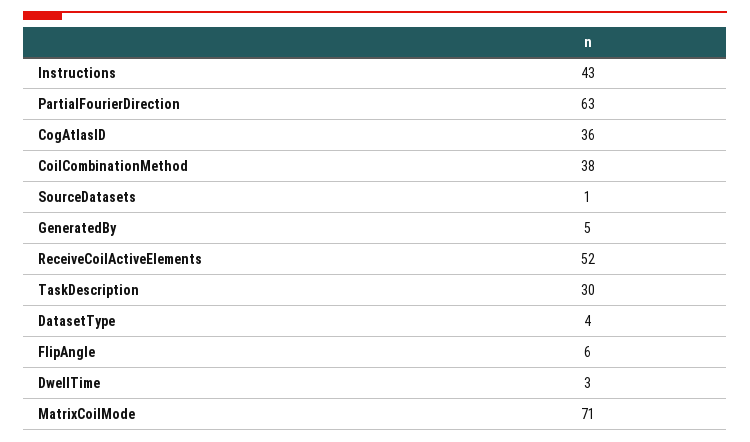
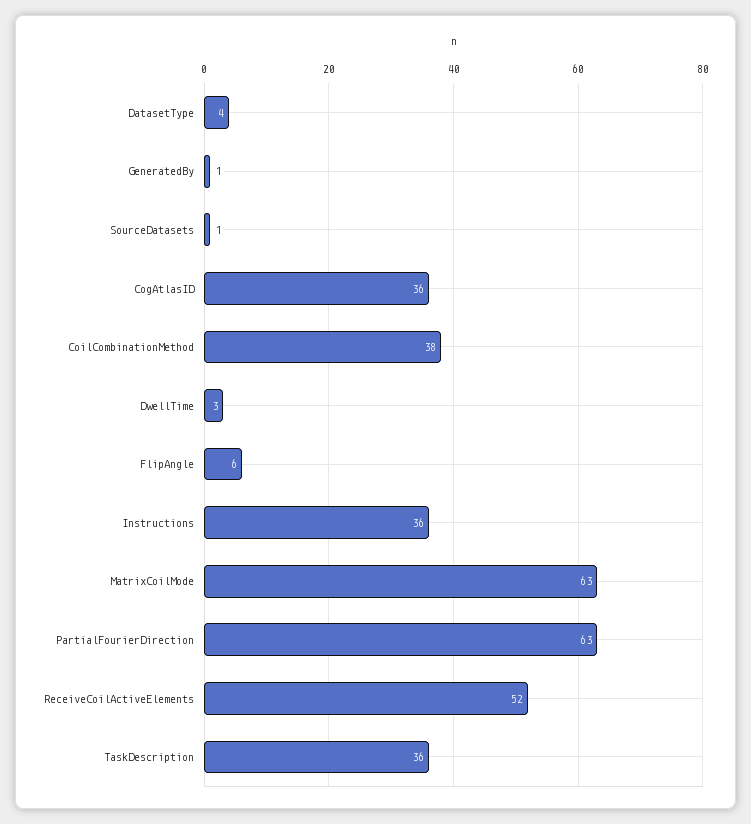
  {
-   "Instructions": 43,
+   "Instructions": 36,
    "PartialFourierDirection": 63,
    "CogAtlasID": 36,
    "CoilCombinationMethod": 38,
    "SourceDatasets": 1,
-   "GeneratedBy": 5,
+   "GeneratedBy": 1,
    "ReceiveCoilActiveElements": 52,
-   "TaskDescription": 30,
+   "TaskDescription": 36,
    "DatasetType": 4,
    "FlipAngle": 6,
    "DwellTime": 3,
-   "MatrixCoilMode": 71
+   "MatrixCoilMode": 63
  }

